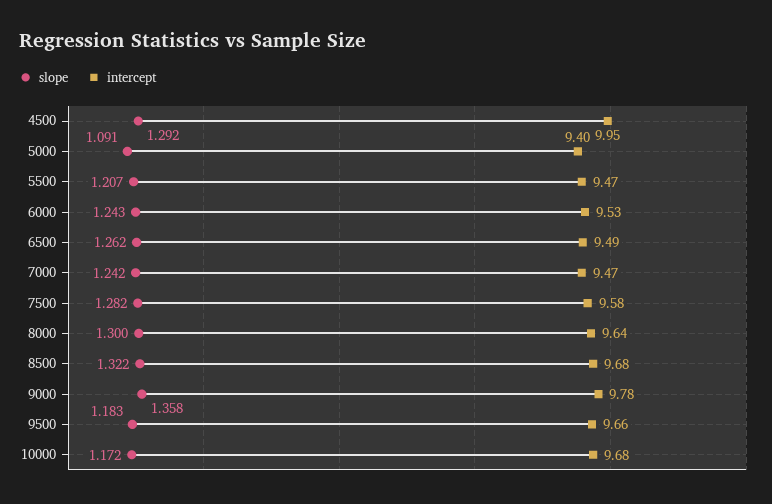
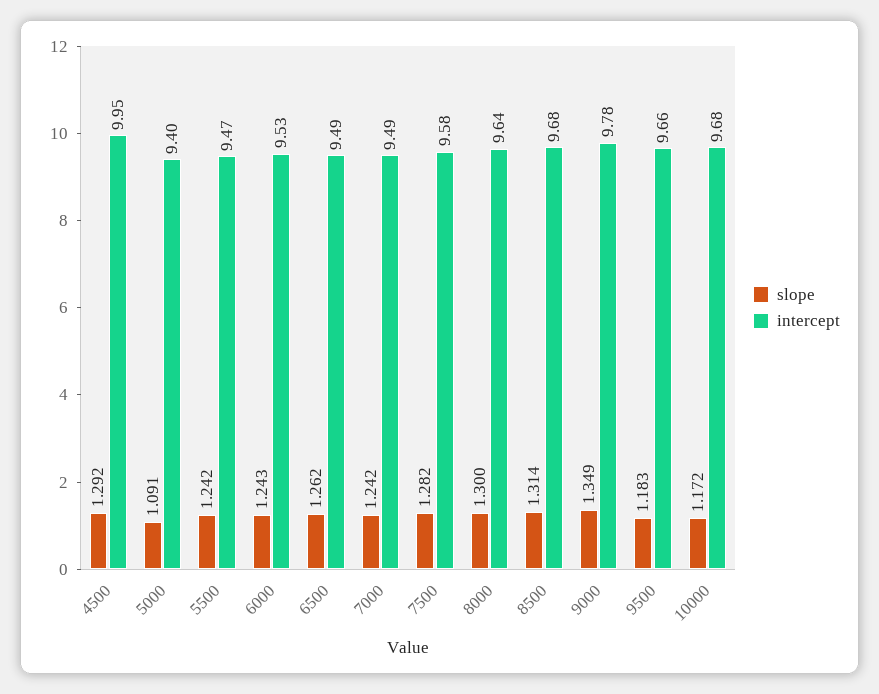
  {
    "slope": {
      "4500": 1.292,
      "5000": 1.091,
-     "5500": 1.207,
+     "5500": 1.242,
      "6000": 1.243,
      "6500": 1.262,
      "7000": 1.242,
      "7500": 1.282,
      "8000": 1.3,
-     "8500": 1.322,
+     "8500": 1.314,
-     "9000": 1.358,
+     "9000": 1.349,
      "9500": 1.183,
      "10000": 1.172
    },
    "intercept": {
      "4500": 9.95,
      "5000": 9.4,
      "5500": 9.47,
      "6000": 9.53,
      "6500": 9.49,
-     "7000": 9.47,
+     "7000": 9.49,
      "7500": 9.58,
      "8000": 9.64,
      "8500": 9.68,
      "9000": 9.78,
      "9500": 9.66,
      "10000": 9.68
    }
  }

